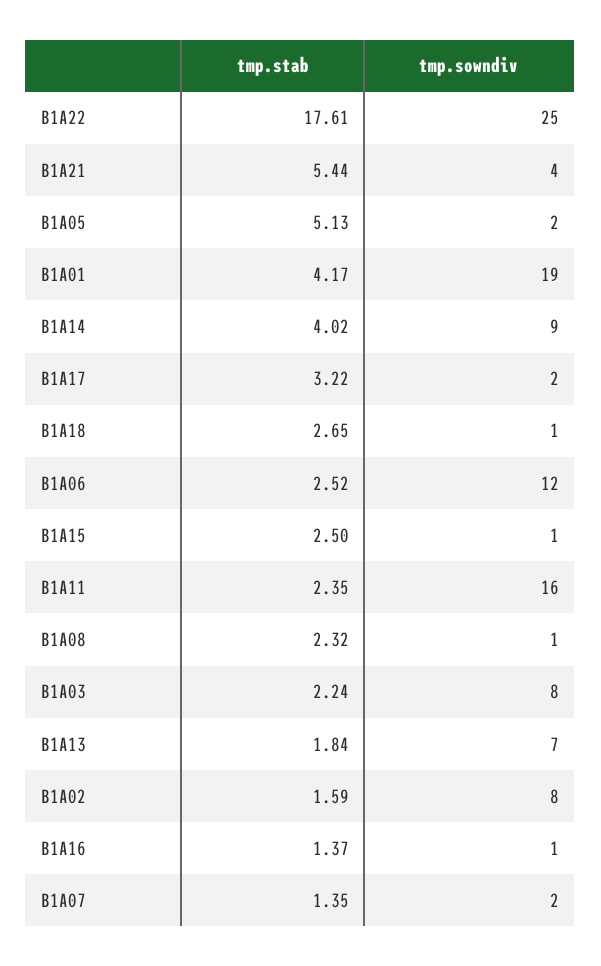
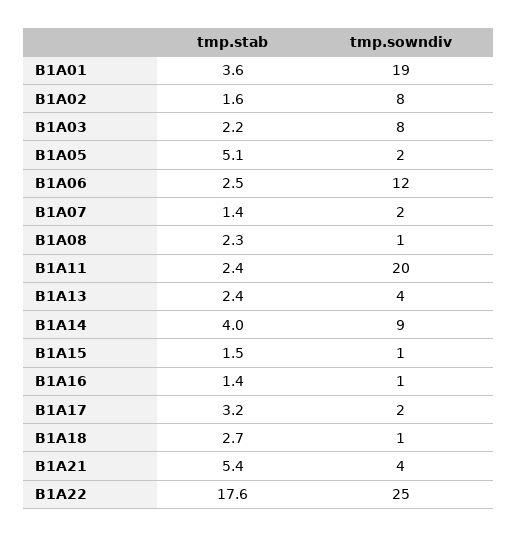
  {
    "tmp.stab": {
      "B1A22": 17.61,
      "B1A21": 5.44,
      "B1A05": 5.13,
-     "B1A01": 4.17,
+     "B1A01": 3.6,
      "B1A14": 4.02,
      "B1A17": 3.22,
      "B1A18": 2.65,
      "B1A06": 2.52,
-     "B1A15": 2.5,
+     "B1A15": 1.5,
      "B1A11": 2.35,
      "B1A08": 2.32,
      "B1A03": 2.24,
-     "B1A13": 1.84,
+     "B1A13": 2.4,
      "B1A02": 1.59,
      "B1A16": 1.37,
      "B1A07": 1.35
    },
    "tmp.sowndiv": {
      "B1A22": 25,
      "B1A21": 4,
      "B1A05": 2,
      "B1A01": 19,
      "B1A14": 9,
      "B1A17": 2,
      "B1A18": 1,
      "B1A06": 12,
      "B1A15": 1,
-     "B1A11": 16,
+     "B1A11": 20,
      "B1A08": 1,
      "B1A03": 8,
-     "B1A13": 7,
+     "B1A13": 4,
      "B1A02": 8,
      "B1A16": 1,
      "B1A07": 2
    }
  }

